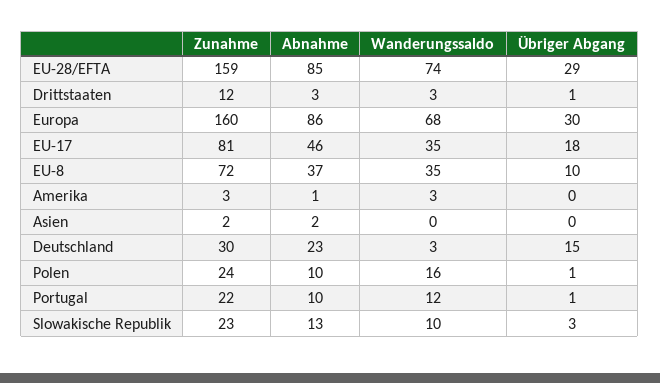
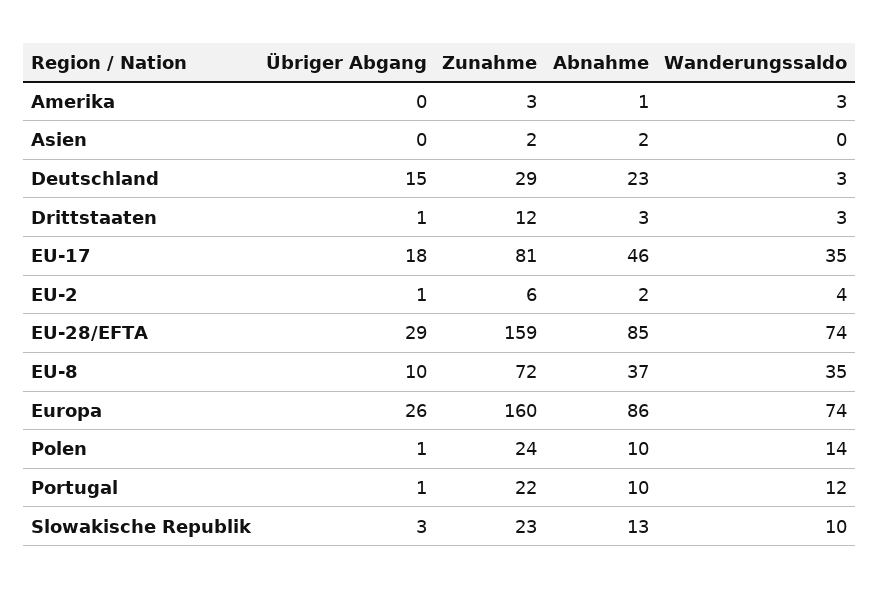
  {
    "Zunahme": {
      "EU-28/EFTA": 159,
      "Drittstaaten": 12,
      "Europa": 160,
      "EU-17": 81,
      "EU-8": 72,
      "Amerika": 3,
      "Asien": 2,
-     "Deutschland": 30,
+     "Deutschland": 29,
      "Polen": 24,
      "Portugal": 22,
-     "Slowakische Republik": 23
+     "Slowakische Republik": 23,
+     "EU-2": 6
    },
    "Abnahme": {
      "EU-28/EFTA": 85,
      "Drittstaaten": 3,
      "Europa": 86,
      "EU-17": 46,
      "EU-8": 37,
      "Amerika": 1,
      "Asien": 2,
      "Deutschland": 23,
      "Polen": 10,
      "Portugal": 10,
-     "Slowakische Republik": 13
+     "Slowakische Republik": 13,
+     "EU-2": 2
    },
    "Wanderungssaldo": {
      "EU-28/EFTA": 74,
      "Drittstaaten": 3,
-     "Europa": 68,
+     "Europa": 74,
      "EU-17": 35,
      "EU-8": 35,
      "Amerika": 3,
      "Asien": 0,
      "Deutschland": 3,
-     "Polen": 16,
+     "Polen": 14,
      "Portugal": 12,
-     "Slowakische Republik": 10
+     "Slowakische Republik": 10,
+     "EU-2": 4
    },
    "Übriger Abgang": {
      "EU-28/EFTA": 29,
      "Drittstaaten": 1,
-     "Europa": 30,
+     "Europa": 26,
      "EU-17": 18,
      "EU-8": 10,
      "Amerika": 0,
      "Asien": 0,
      "Deutschland": 15,
      "Polen": 1,
      "Portugal": 1,
-     "Slowakische Republik": 3
+     "Slowakische Republik": 3,
+     "EU-2": 1
    }
  }

